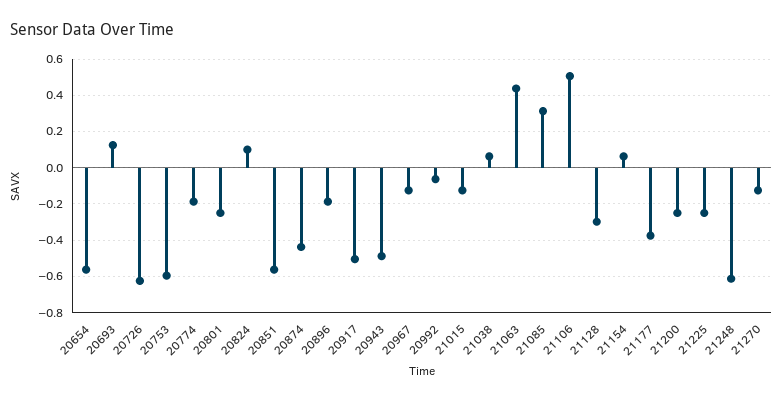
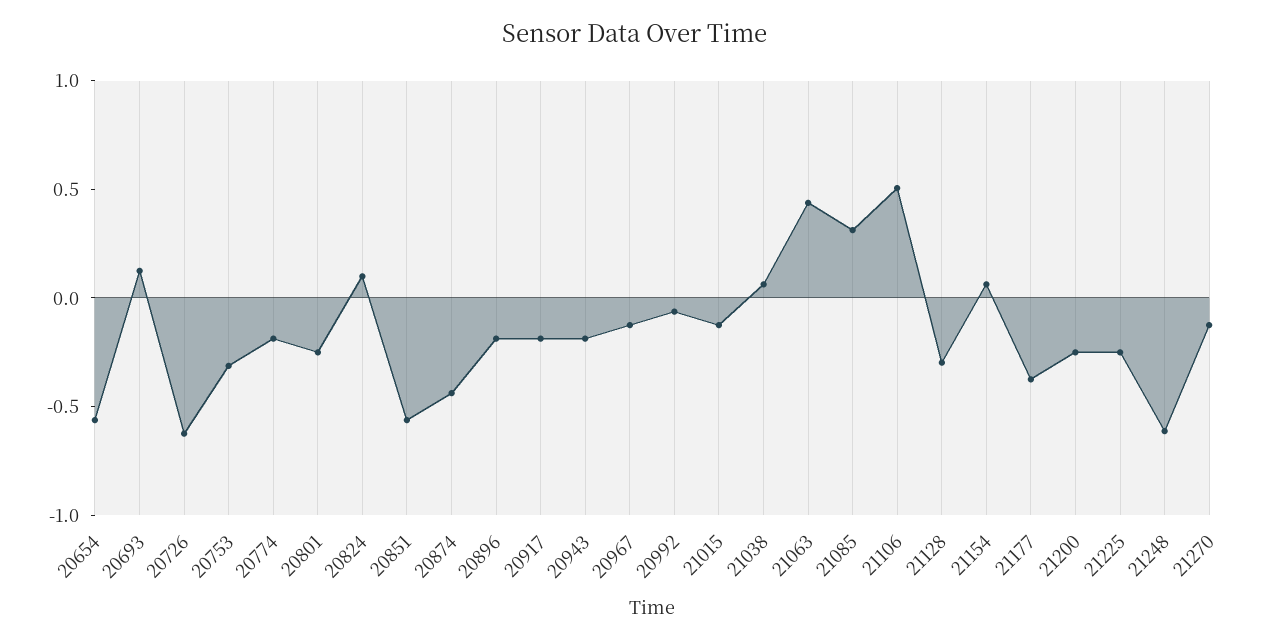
  {
    "20654": -0.55,
    "20693": 0.15,
    "20726": -0.65,
-   "20753": -0.6,
+   "20753": -0.3,
    "20774": -0.2,
    "20801": -0.25,
    "20824": 0.1,
    "20851": -0.55,
    "20874": -0.45,
    "20896": -0.2,
-   "20917": -0.5,
+   "20917": -0.2,
-   "20943": -0.5,
+   "20943": -0.2,
    "20967": -0.15,
    "20992": -0.05,
    "21015": -0.15,
    "21038": 0.05,
    "21063": 0.45,
    "21085": 0.3,
    "21106": 0.5,
    "21128": -0.3,
    "21154": 0.05,
    "21177": -0.4,
    "21200": -0.25,
    "21225": -0.25,
    "21248": -0.6,
    "21270": -0.15
  }

